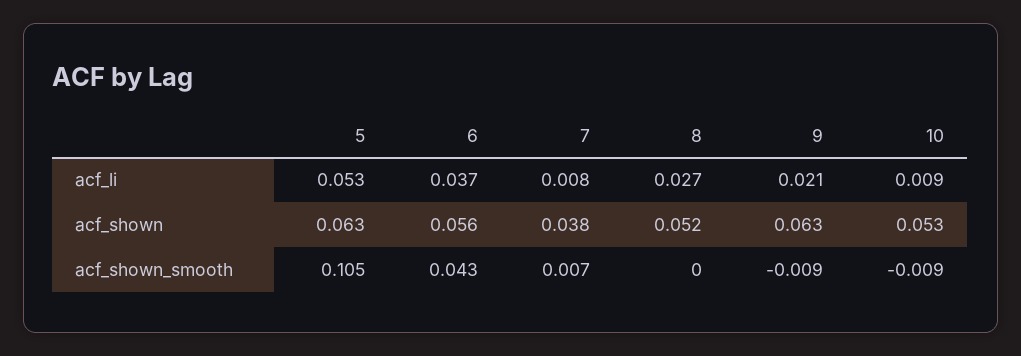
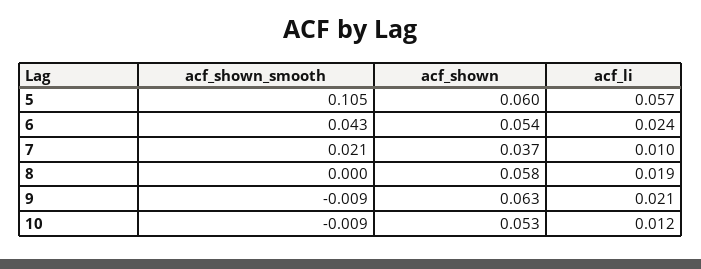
  {
    "5": {
-     "acf_li": 0.053,
+     "acf_li": 0.057,
-     "acf_shown": 0.063,
+     "acf_shown": 0.06,
      "acf_shown_smooth": 0.105
    },
    "6": {
-     "acf_li": 0.037,
+     "acf_li": 0.024,
-     "acf_shown": 0.056,
+     "acf_shown": 0.054,
      "acf_shown_smooth": 0.043
    },
    "7": {
-     "acf_li": 0.008,
+     "acf_li": 0.01,
-     "acf_shown": 0.038,
+     "acf_shown": 0.037,
-     "acf_shown_smooth": 0.007
+     "acf_shown_smooth": 0.021
    },
    "8": {
-     "acf_li": 0.027,
+     "acf_li": 0.019,
-     "acf_shown": 0.052,
+     "acf_shown": 0.058,
      "acf_shown_smooth": 0
    },
    "9": {
      "acf_li": 0.021,
      "acf_shown": 0.063,
      "acf_shown_smooth": -0.009
    },
    "10": {
-     "acf_li": 0.009,
+     "acf_li": 0.012,
      "acf_shown": 0.053,
      "acf_shown_smooth": -0.009
    }
  }

